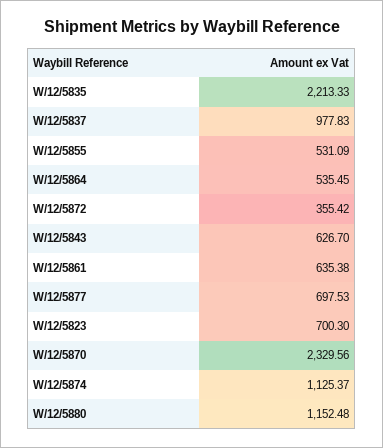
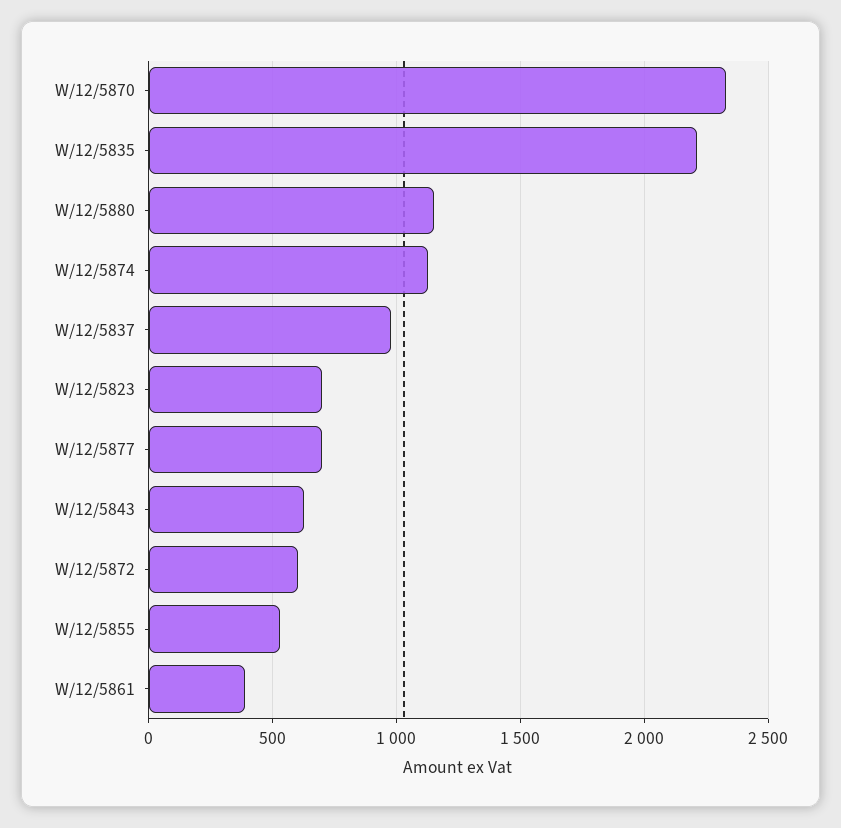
  {
    "W/12/5835": 2213.33,
    "W/12/5837": 977.83,
    "W/12/5855": 531.09,
-   "W/12/5864": 535.45,
-   "W/12/5872": 355.42,
+   "W/12/5872": 600,
    "W/12/5843": 626.7,
-   "W/12/5861": 635.38,
+   "W/12/5861": 400,
    "W/12/5877": 697.53,
    "W/12/5823": 700.3,
    "W/12/5870": 2329.56,
    "W/12/5874": 1125.37,
    "W/12/5880": 1152.48
  }

